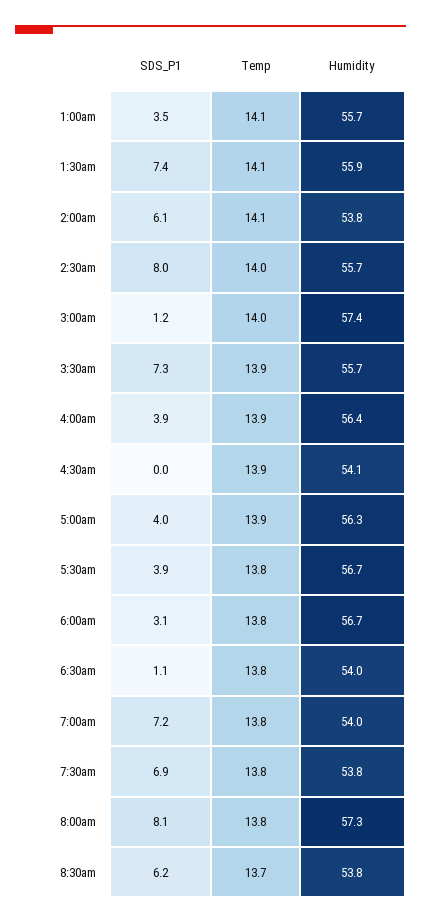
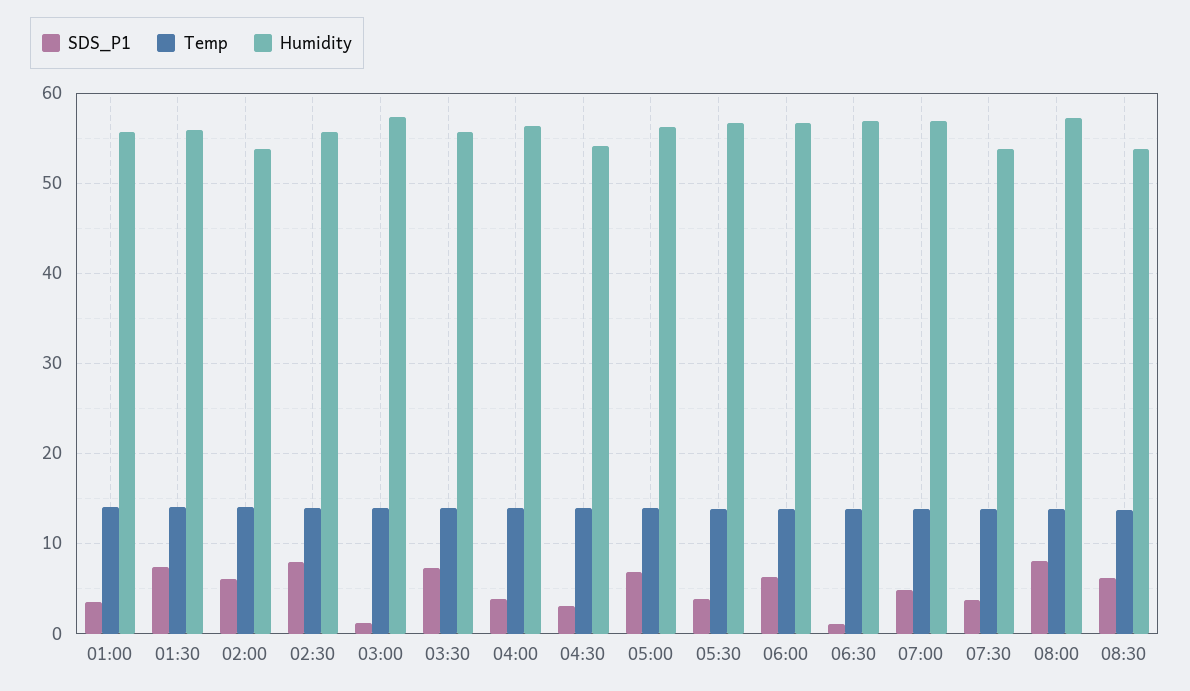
  {
    "SDS_P1": {
      "1:00am": 3.5,
      "1:30am": 7.4,
      "2:00am": 6.1,
      "2:30am": 8,
      "3:00am": 1.2,
      "3:30am": 7.3,
      "4:00am": 3.9,
-     "4:30am": 0,
+     "4:30am": 3,
-     "5:00am": 4,
+     "5:00am": 7,
      "5:30am": 3.9,
-     "6:00am": 3.1,
+     "6:00am": 6,
      "6:30am": 1.1,
-     "7:00am": 7.2,
+     "7:00am": 5,
-     "7:30am": 6.9,
+     "7:30am": 4,
      "8:00am": 8.1,
      "8:30am": 6.2
    },
    "Temp": {
      "1:00am": 14.1,
      "1:30am": 14.1,
      "2:00am": 14.1,
      "2:30am": 14,
      "3:00am": 14,
      "3:30am": 13.9,
      "4:00am": 13.9,
      "4:30am": 13.9,
      "5:00am": 13.9,
      "5:30am": 13.8,
      "6:00am": 13.8,
      "6:30am": 13.8,
      "7:00am": 13.8,
      "7:30am": 13.8,
      "8:00am": 13.8,
      "8:30am": 13.7
    },
    "Humidity": {
      "1:00am": 55.7,
      "1:30am": 55.9,
      "2:00am": 53.8,
      "2:30am": 55.7,
      "3:00am": 57.4,
      "3:30am": 55.7,
      "4:00am": 56.4,
      "4:30am": 54.1,
      "5:00am": 56.3,
      "5:30am": 56.7,
      "6:00am": 56.7,
-     "6:30am": 54,
+     "6:30am": 57,
-     "7:00am": 54,
+     "7:00am": 57,
      "7:30am": 53.8,
      "8:00am": 57.3,
      "8:30am": 53.8
    }
  }

